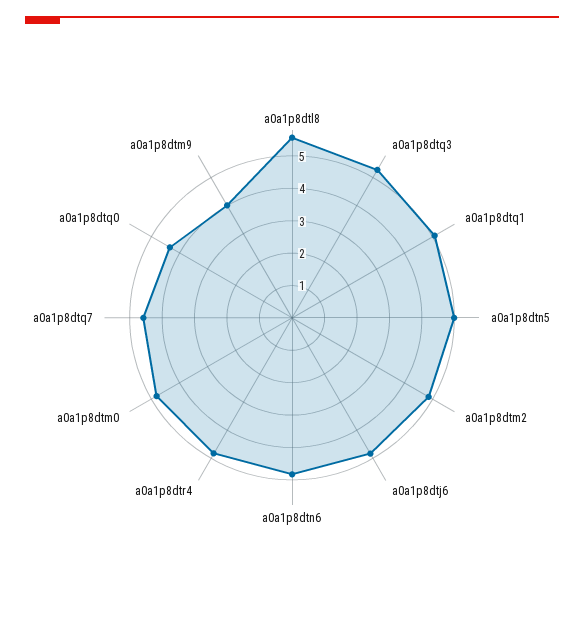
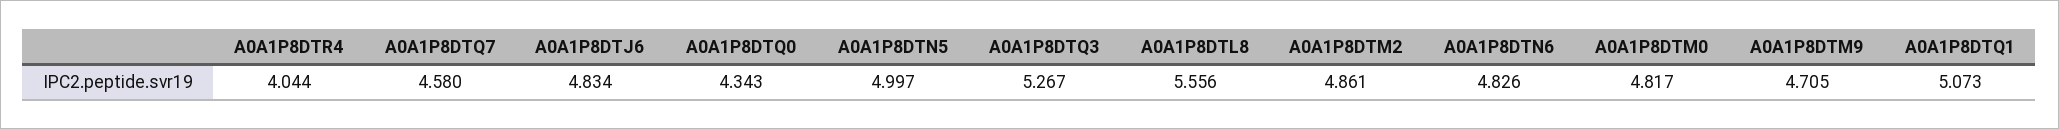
  {
    "a0a1p8dtl8": 5.556,
    "a0a1p8dtq3": 5.267,
    "a0a1p8dtq1": 5.073,
    "a0a1p8dtn5": 4.997,
    "a0a1p8dtm2": 4.861,
    "a0a1p8dtj6": 4.834,
    "a0a1p8dtn6": 4.826,
-   "a0a1p8dtr4": 4.75,
+   "a0a1p8dtr4": 4.044,
    "a0a1p8dtm0": 4.817,
    "a0a1p8dtq7": 4.58,
    "a0a1p8dtq0": 4.343,
-   "a0a1p8dtm9": 4
+   "a0a1p8dtm9": 4.705
  }

